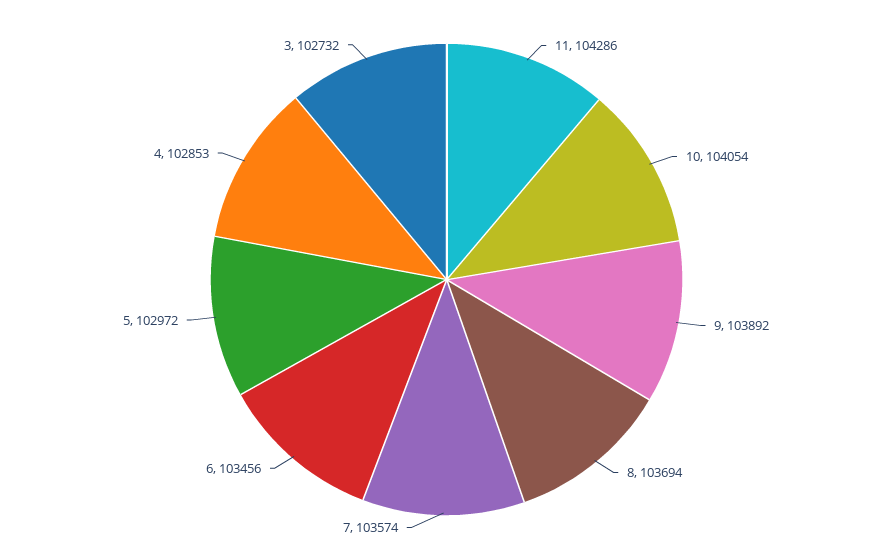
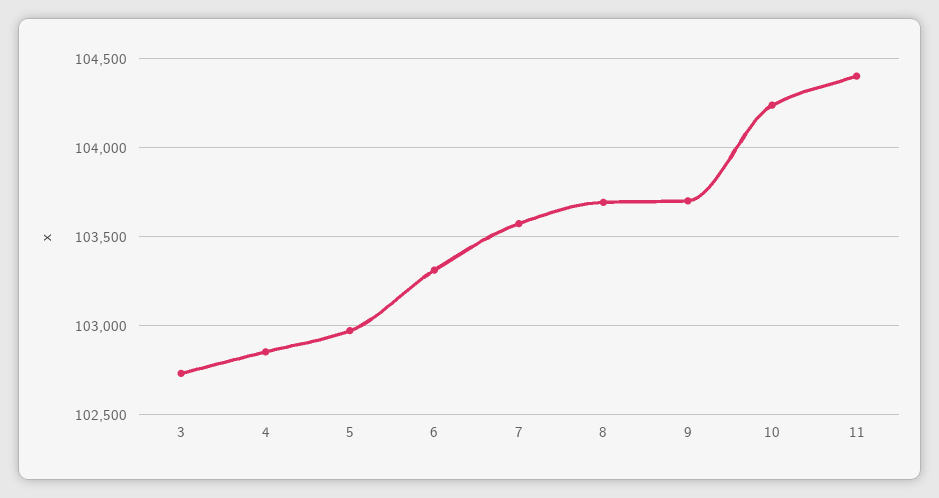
  {
-   "11": 104286,
+   "11": 104400,
-   "10": 104054,
+   "10": 104250,
-   "9": 103892,
+   "9": 103700,
    "8": 103694,
    "7": 103574,
-   "6": 103456,
+   "6": 103300,
    "5": 102972,
    "4": 102853,
    "3": 102732
  }

